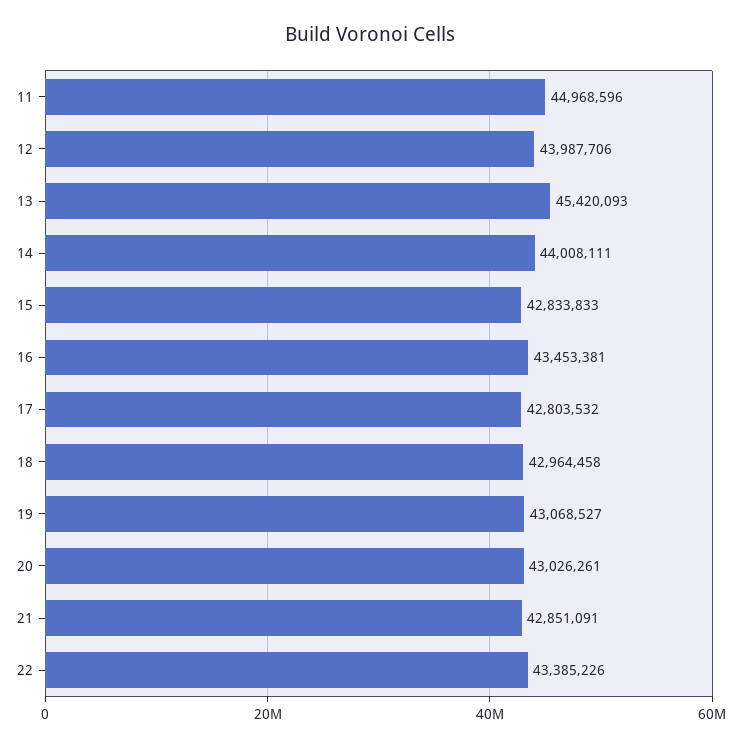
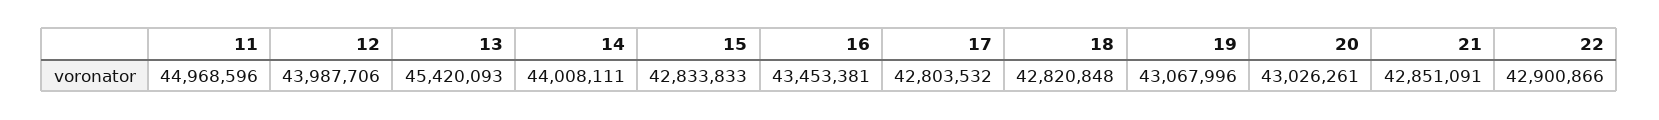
  {
    "11": 44968596,
    "12": 43987706,
    "13": 45420093,
    "14": 44008111,
    "15": 42833833,
    "16": 43453381,
    "17": 42803532,
-   "18": 42964458,
+   "18": 42820848,
-   "19": 43068527,
+   "19": 43067996,
    "20": 43026261,
    "21": 42851091,
-   "22": 43385226
+   "22": 42900866
  }

